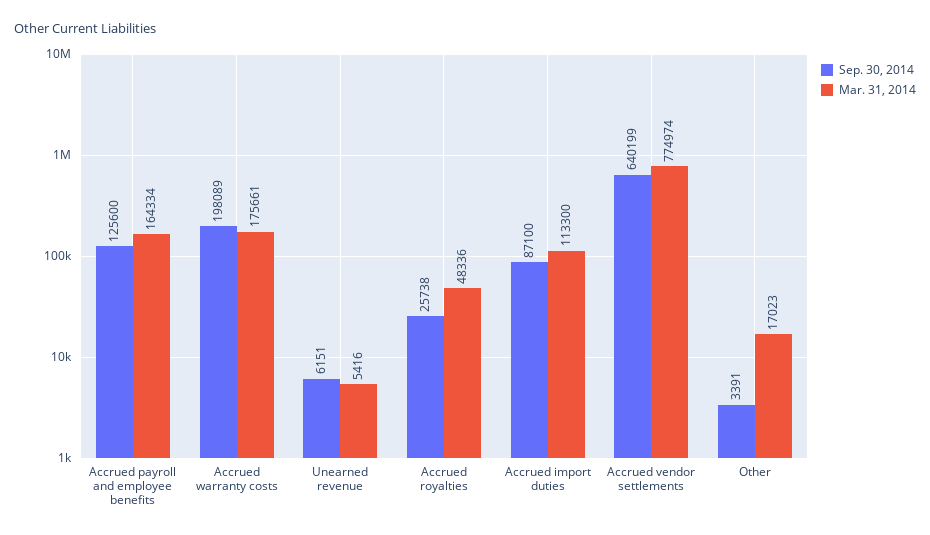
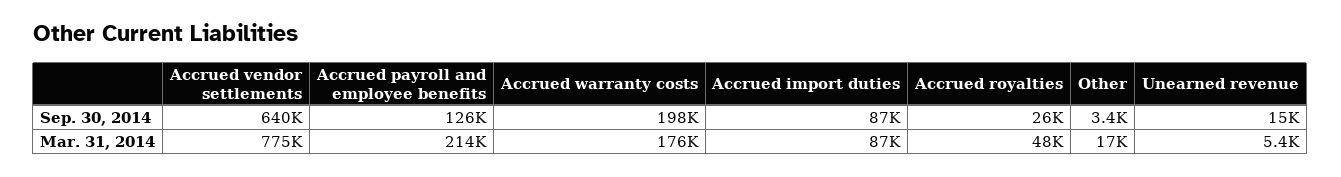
  {
    "Sep. 30, 2014": {
      "Accrued payroll and employee benefits": 125600,
      "Accrued warranty costs": 198089,
-     "Unearned revenue": 6151,
+     "Unearned revenue": 15000,
      "Accrued royalties": 25738,
      "Accrued import duties": 87100,
      "Accrued vendor settlements": 640199,
      "Other": 3391
    },
    "Mar. 31, 2014": {
-     "Accrued payroll and employee benefits": 164334,
+     "Accrued payroll and employee benefits": 214000,
      "Accrued warranty costs": 175661,
      "Unearned revenue": 5416,
      "Accrued royalties": 48336,
-     "Accrued import duties": 113300,
+     "Accrued import duties": 87000,
      "Accrued vendor settlements": 774974,
      "Other": 17023
    }
  }

